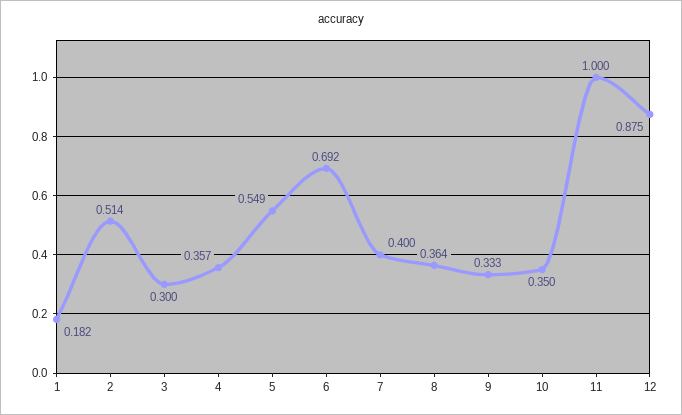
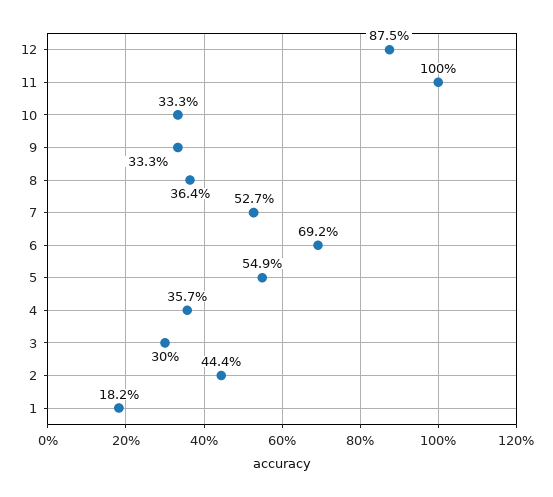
  {
    "1": 0.182,
-   "2": 0.514,
+   "2": 0.444,
    "3": 0.3,
    "4": 0.357,
    "5": 0.549,
    "6": 0.692,
-   "7": 0.4,
+   "7": 0.527,
    "8": 0.364,
    "9": 0.333,
-   "10": 0.35,
+   "10": 0.333,
    "11": 1,
    "12": 0.875
  }

